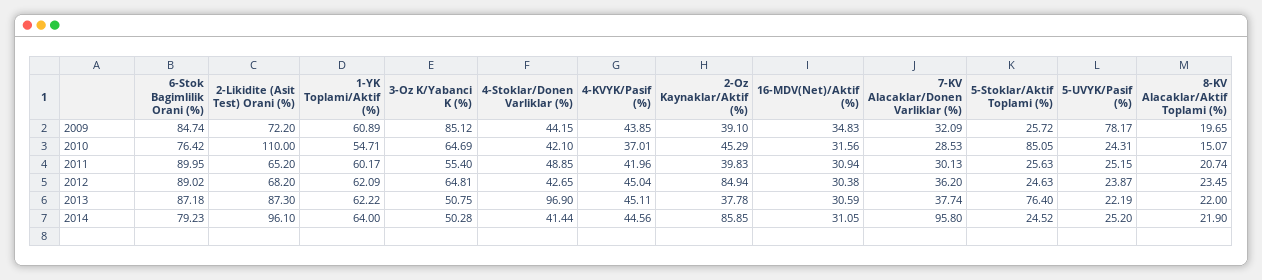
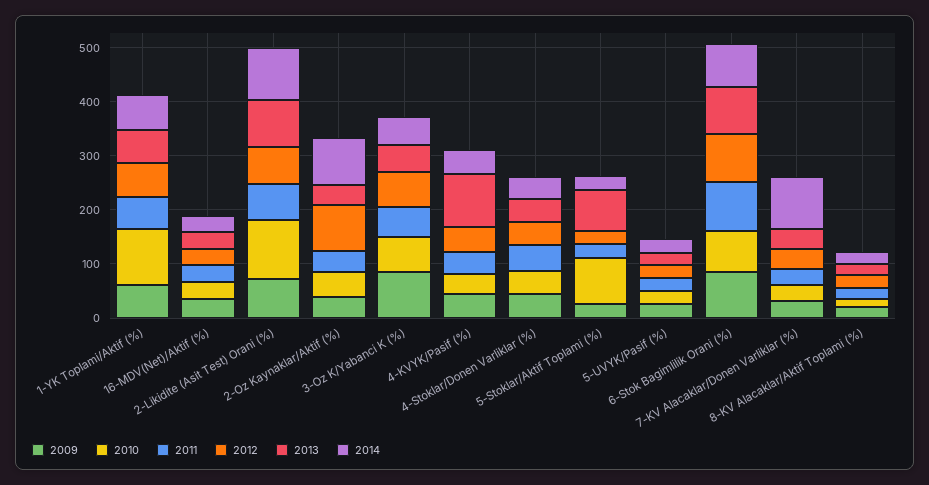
  {
    "2009": {
      "6-Stok Bagimlilik Orani (%)": 84.74,
      "2-Likidite (Asit Test) Orani (%)": 72.2,
      "1-YK Toplami/Aktif (%)": 60.89,
      "3-Oz K/Yabanci K (%)": 85.12,
      "4-Stoklar/Donen Varliklar (%)": 44.15,
      "4-KVYK/Pasif (%)": 43.85,
      "2-Oz Kaynaklar/Aktif (%)": 39.1,
      "16-MDV(Net)/Aktif (%)": 34.83,
      "7-KV Alacaklar/Donen Varliklar (%)": 32.09,
      "5-Stoklar/Aktif Toplami (%)": 25.72,
-     "5-UVYK/Pasif (%)": 78.17,
+     "5-UVYK/Pasif (%)": 20,
      "8-KV Alacaklar/Aktif Toplami (%)": 19.65
    },
    "2010": {
      "6-Stok Bagimlilik Orani (%)": 76.42,
      "2-Likidite (Asit Test) Orani (%)": 110,
-     "1-YK Toplami/Aktif (%)": 54.71,
+     "1-YK Toplami/Aktif (%)": 100,
      "3-Oz K/Yabanci K (%)": 64.69,
      "4-Stoklar/Donen Varliklar (%)": 42.1,
      "4-KVYK/Pasif (%)": 37.01,
      "2-Oz Kaynaklar/Aktif (%)": 45.29,
      "16-MDV(Net)/Aktif (%)": 31.56,
      "7-KV Alacaklar/Donen Varliklar (%)": 28.53,
      "5-Stoklar/Aktif Toplami (%)": 85.05,
      "5-UVYK/Pasif (%)": 24.31,
      "8-KV Alacaklar/Aktif Toplami (%)": 15.07
    },
    "2011": {
      "6-Stok Bagimlilik Orani (%)": 89.95,
      "2-Likidite (Asit Test) Orani (%)": 65.2,
      "1-YK Toplami/Aktif (%)": 60.17,
      "3-Oz K/Yabanci K (%)": 55.4,
      "4-Stoklar/Donen Varliklar (%)": 48.85,
      "4-KVYK/Pasif (%)": 41.96,
      "2-Oz Kaynaklar/Aktif (%)": 39.83,
      "16-MDV(Net)/Aktif (%)": 30.94,
      "7-KV Alacaklar/Donen Varliklar (%)": 30.13,
      "5-Stoklar/Aktif Toplami (%)": 25.63,
      "5-UVYK/Pasif (%)": 25.15,
      "8-KV Alacaklar/Aktif Toplami (%)": 20.74
    },
    "2012": {
      "6-Stok Bagimlilik Orani (%)": 89.02,
      "2-Likidite (Asit Test) Orani (%)": 68.2,
      "1-YK Toplami/Aktif (%)": 62.09,
      "3-Oz K/Yabanci K (%)": 64.81,
      "4-Stoklar/Donen Varliklar (%)": 42.65,
      "4-KVYK/Pasif (%)": 45.04,
      "2-Oz Kaynaklar/Aktif (%)": 84.94,
      "16-MDV(Net)/Aktif (%)": 30.38,
      "7-KV Alacaklar/Donen Varliklar (%)": 36.2,
      "5-Stoklar/Aktif Toplami (%)": 24.63,
      "5-UVYK/Pasif (%)": 23.87,
      "8-KV Alacaklar/Aktif Toplami (%)": 23.45
    },
    "2013": {
      "6-Stok Bagimlilik Orani (%)": 87.18,
      "2-Likidite (Asit Test) Orani (%)": 87.3,
      "1-YK Toplami/Aktif (%)": 62.22,
      "3-Oz K/Yabanci K (%)": 50.75,
-     "4-Stoklar/Donen Varliklar (%)": 96.9,
+     "4-Stoklar/Donen Varliklar (%)": 40,
-     "4-KVYK/Pasif (%)": 45.11,
+     "4-KVYK/Pasif (%)": 100,
      "2-Oz Kaynaklar/Aktif (%)": 37.78,
      "16-MDV(Net)/Aktif (%)": 30.59,
      "7-KV Alacaklar/Donen Varliklar (%)": 37.74,
      "5-Stoklar/Aktif Toplami (%)": 76.4,
      "5-UVYK/Pasif (%)": 22.19,
      "8-KV Alacaklar/Aktif Toplami (%)": 22
    },
    "2014": {
      "6-Stok Bagimlilik Orani (%)": 79.23,
      "2-Likidite (Asit Test) Orani (%)": 96.1,
      "1-YK Toplami/Aktif (%)": 64,
      "3-Oz K/Yabanci K (%)": 50.28,
      "4-Stoklar/Donen Varliklar (%)": 41.44,
      "4-KVYK/Pasif (%)": 44.56,
      "2-Oz Kaynaklar/Aktif (%)": 85.85,
      "16-MDV(Net)/Aktif (%)": 31.05,
      "7-KV Alacaklar/Donen Varliklar (%)": 95.8,
      "5-Stoklar/Aktif Toplami (%)": 24.52,
      "5-UVYK/Pasif (%)": 25.2,
      "8-KV Alacaklar/Aktif Toplami (%)": 21.9
    }
  }

